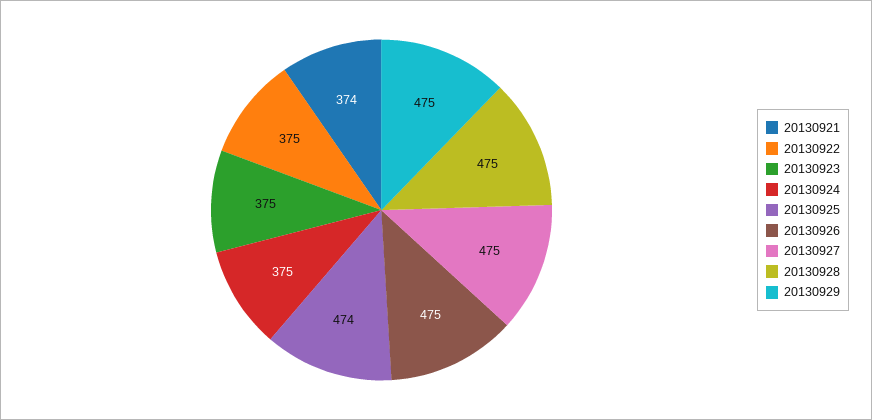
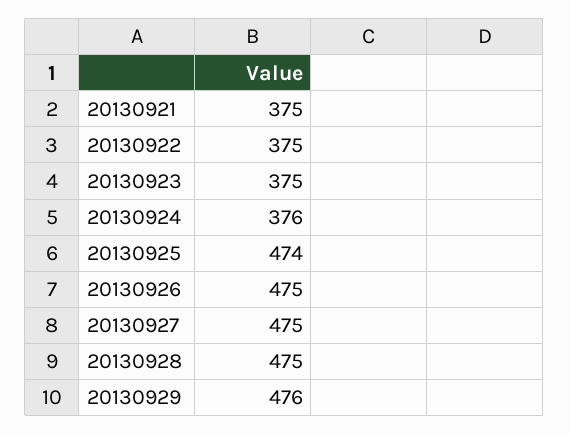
  {
-   "20130921": 374,
+   "20130921": 375,
    "20130922": 375,
    "20130923": 375,
-   "20130924": 375,
+   "20130924": 376,
    "20130925": 474,
    "20130926": 475,
    "20130927": 475,
    "20130928": 475,
-   "20130929": 475
+   "20130929": 476
  }

